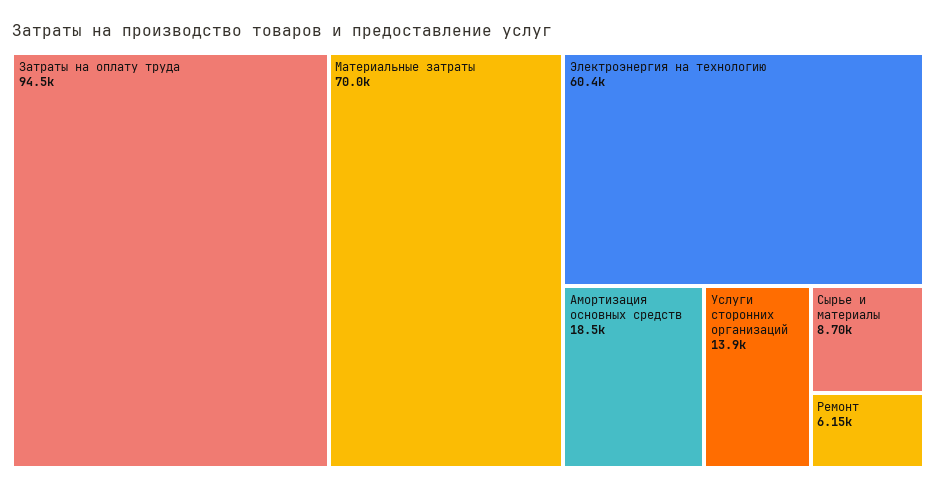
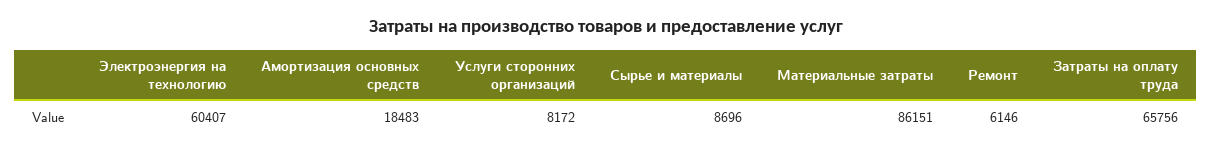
  {
-   "Затраты на оплату труда": 94500,
+   "Затраты на оплату труда": 65756,
-   "Материальные затраты": 70000,
+   "Материальные затраты": 86151,
    "Электроэнергия на технологию": 60407,
    "Амортизация основных средств": 18483,
-   "Услуги сторонних организаций": 13900,
+   "Услуги сторонних организаций": 8172,
    "Сырье и материалы": 8696,
    "Ремонт": 6146
  }

